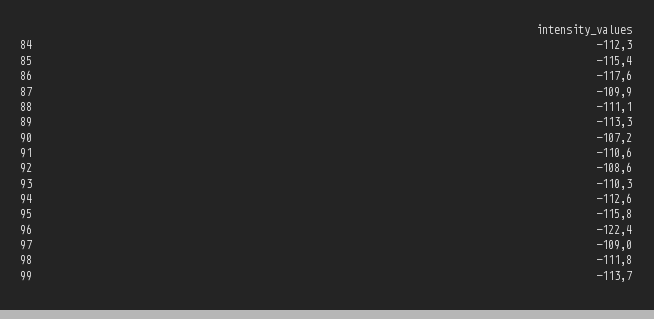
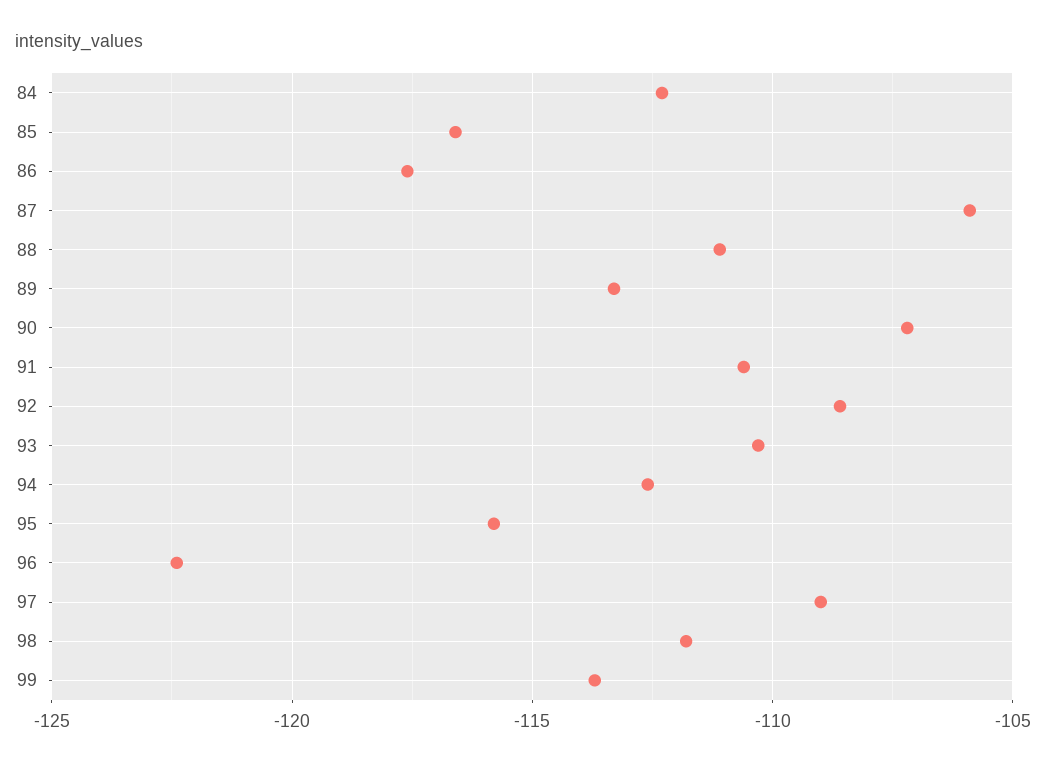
  {
    "84": -112.3,
-   "85": -115.4,
+   "85": -116.5,
    "86": -117.6,
-   "87": -109.9,
+   "87": -106,
    "88": -111.1,
    "89": -113.3,
    "90": -107.2,
    "91": -110.6,
    "92": -108.6,
    "93": -110.3,
    "94": -112.6,
    "95": -115.8,
    "96": -122.4,
    "97": -109,
    "98": -111.8,
    "99": -113.7
  }

